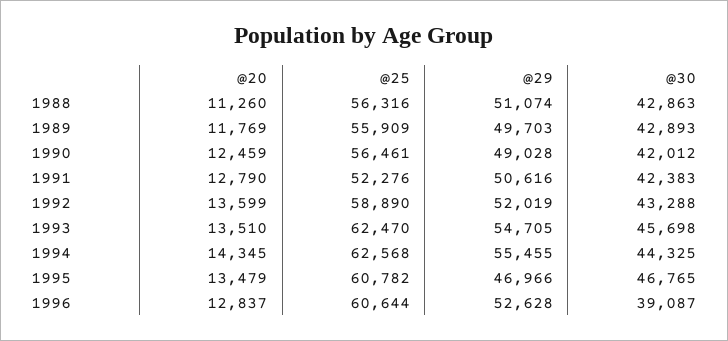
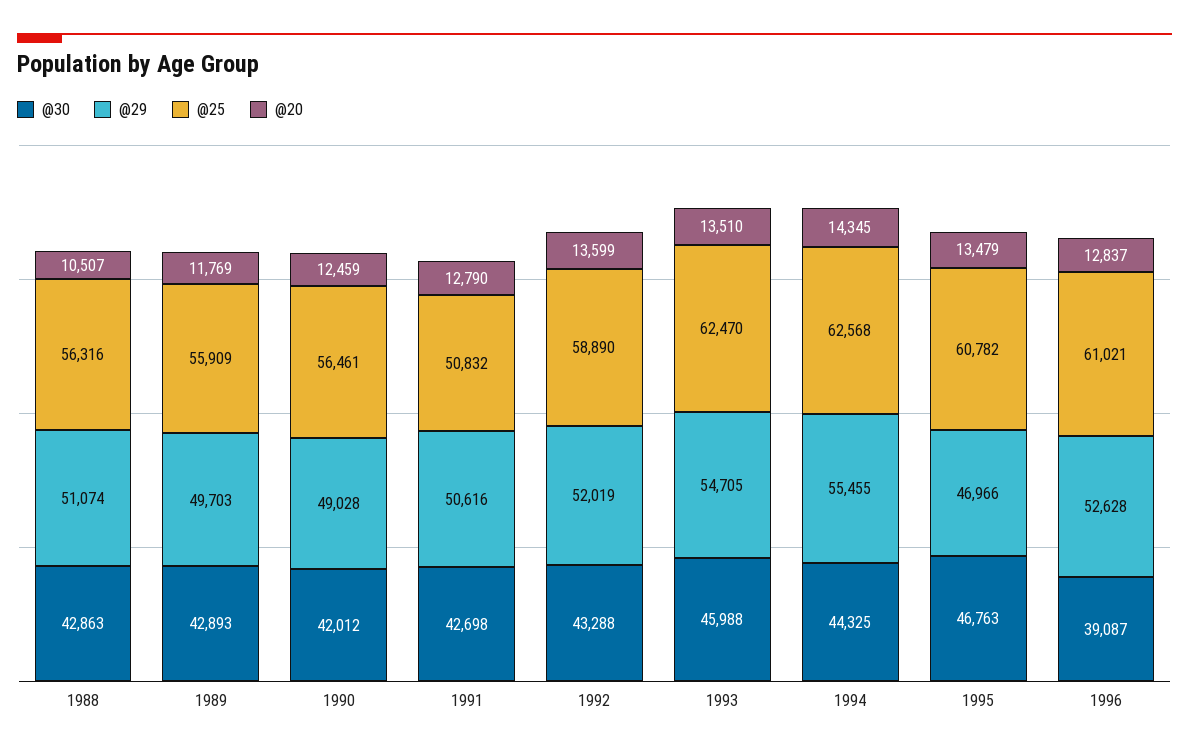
  {
    "@20": {
-     "1988": 11260,
+     "1988": 10507,
      "1989": 11769,
      "1990": 12459,
      "1991": 12790,
      "1992": 13599,
      "1993": 13510,
      "1994": 14345,
      "1995": 13479,
      "1996": 12837
    },
    "@25": {
      "1988": 56316,
      "1989": 55909,
      "1990": 56461,
-     "1991": 52276,
+     "1991": 50832,
      "1992": 58890,
      "1993": 62470,
      "1994": 62568,
      "1995": 60782,
-     "1996": 60644
+     "1996": 61021
    },
    "@29": {
      "1988": 51074,
      "1989": 49703,
      "1990": 49028,
      "1991": 50616,
      "1992": 52019,
      "1993": 54705,
      "1994": 55455,
      "1995": 46966,
      "1996": 52628
    },
    "@30": {
      "1988": 42863,
      "1989": 42893,
      "1990": 42012,
-     "1991": 42383,
+     "1991": 42698,
      "1992": 43288,
-     "1993": 45698,
+     "1993": 45988,
      "1994": 44325,
-     "1995": 46765,
+     "1995": 46763,
      "1996": 39087
    }
  }

